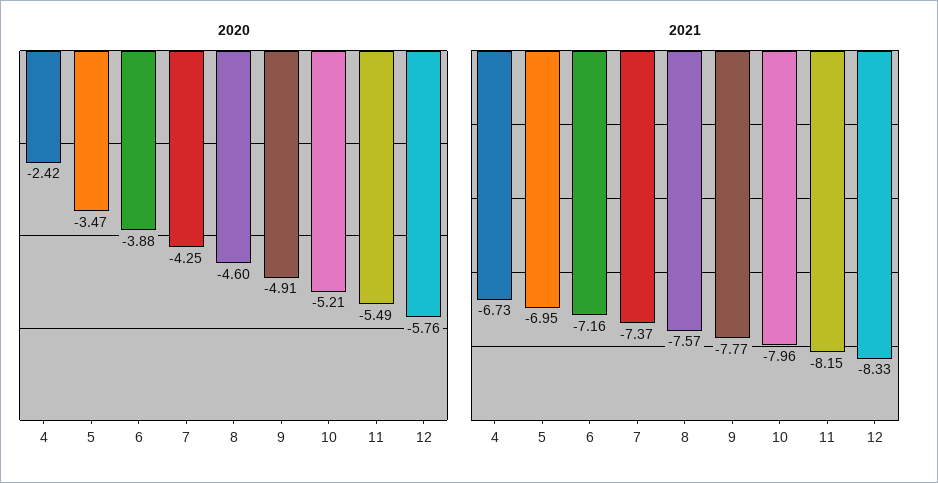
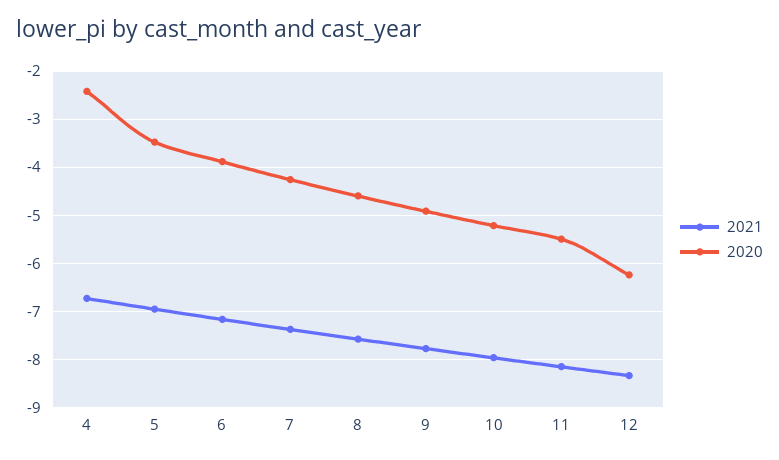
  {
    "2020": {
      "4": -2.42,
      "5": -3.47,
      "6": -3.88,
      "7": -4.25,
      "8": -4.6,
      "9": -4.91,
      "10": -5.21,
      "11": -5.49,
-     "12": -5.76
+     "12": -6.2
    },
    "2021": {
      "4": -6.73,
      "5": -6.95,
      "6": -7.16,
      "7": -7.37,
      "8": -7.57,
      "9": -7.77,
      "10": -7.96,
      "11": -8.15,
      "12": -8.33
    }
  }

